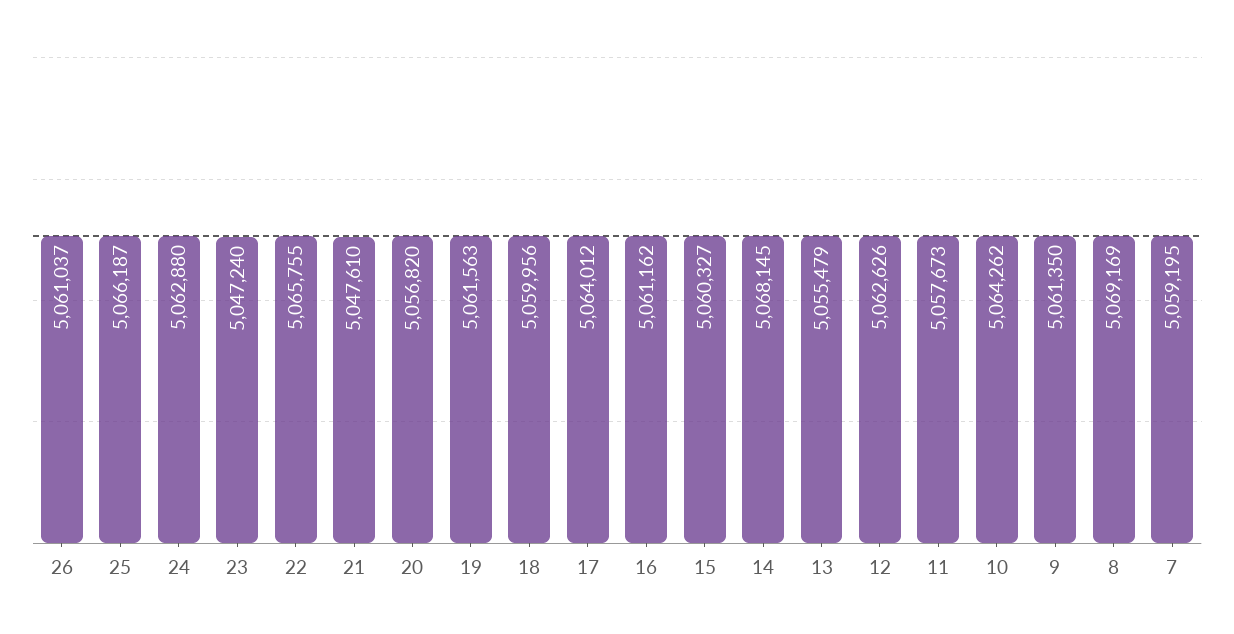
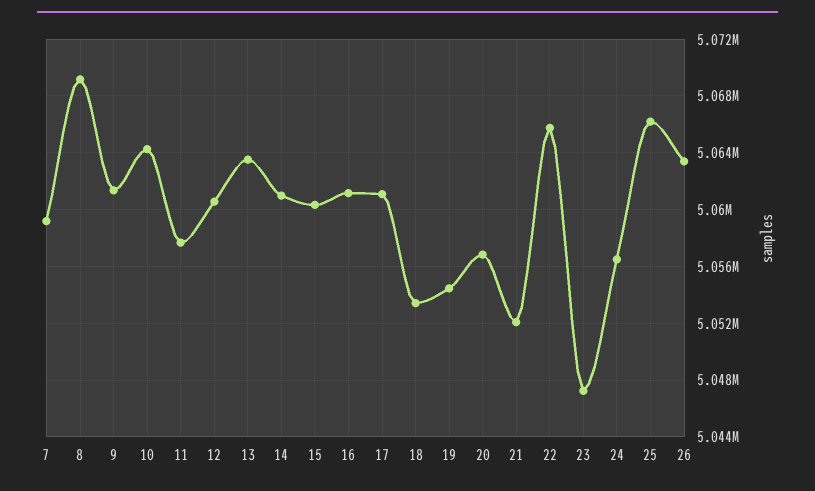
  {
-   "26": 5061037,
+   "26": 5063500,
    "25": 5066187,
-   "24": 5062880,
+   "24": 5056500,
    "23": 5047240,
    "22": 5065755,
-   "21": 5047610,
+   "21": 5052000,
    "20": 5056820,
-   "19": 5061563,
+   "19": 5054500,
-   "18": 5059956,
+   "18": 5053500,
-   "17": 5064012,
+   "17": 5061000,
    "16": 5061162,
    "15": 5060327,
-   "14": 5068145,
+   "14": 5061000,
-   "13": 5055479,
+   "13": 5063500,
-   "12": 5062626,
+   "12": 5060500,
    "11": 5057673,
    "10": 5064262,
    "9": 5061350,
    "8": 5069169,
    "7": 5059195
  }

